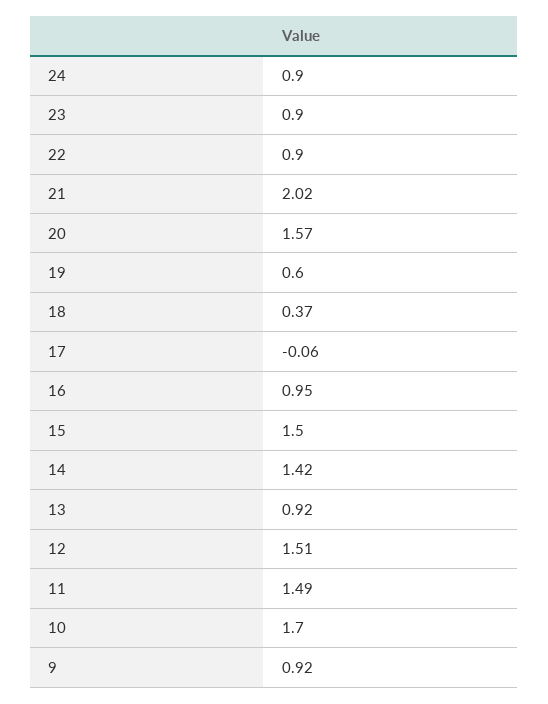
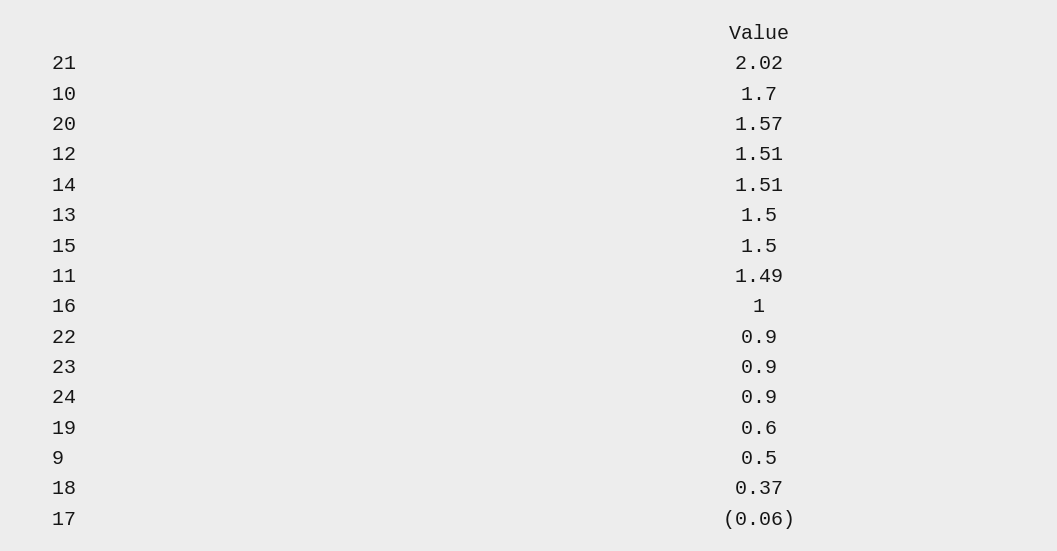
  {
    "24": 0.9,
    "23": 0.9,
    "22": 0.9,
    "21": 2.02,
    "20": 1.57,
    "19": 0.6,
    "18": 0.37,
    "17": -0.06,
-   "16": 0.95,
+   "16": 1,
    "15": 1.5,
-   "14": 1.42,
+   "14": 1.51,
-   "13": 0.92,
+   "13": 1.5,
    "12": 1.51,
    "11": 1.49,
    "10": 1.7,
-   "9": 0.92
+   "9": 0.5
  }

